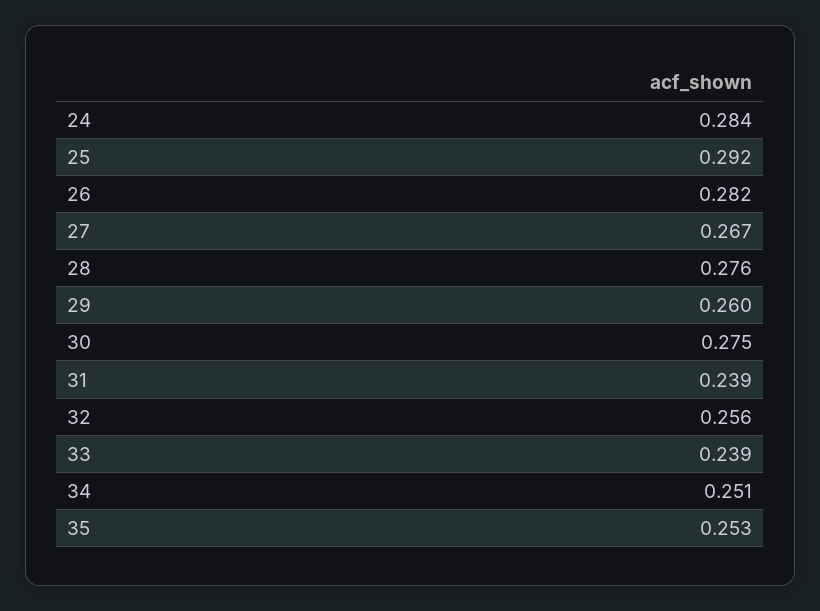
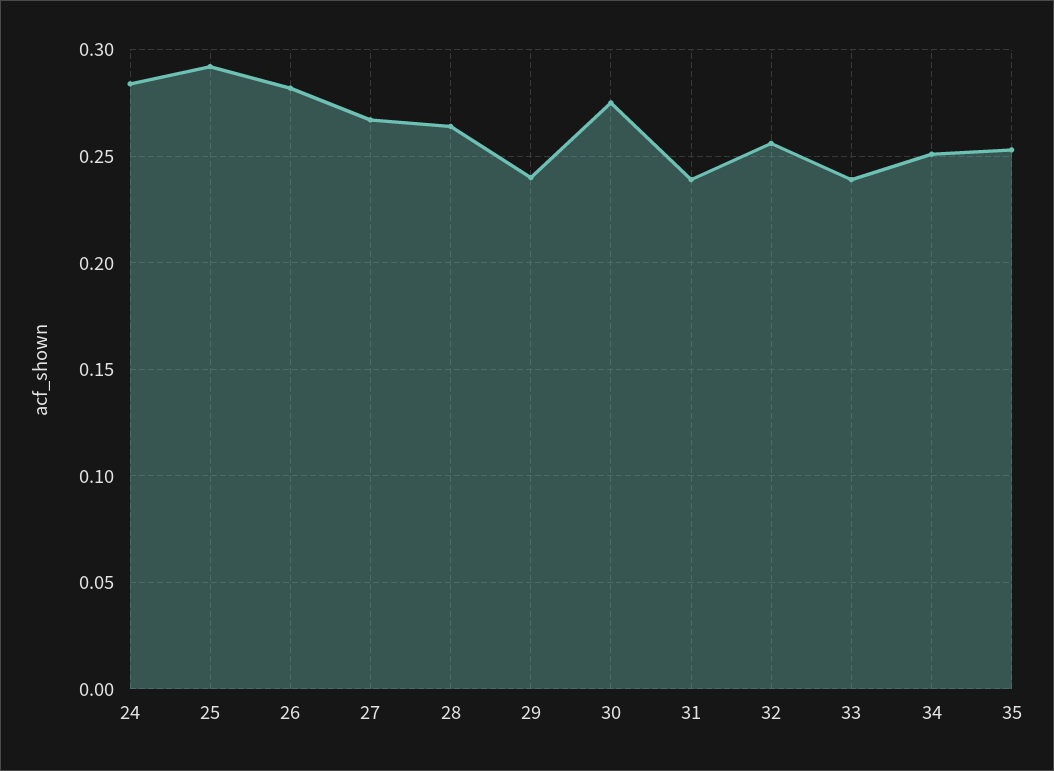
  {
    "24": 0.284,
    "25": 0.292,
    "26": 0.282,
    "27": 0.267,
-   "28": 0.276,
+   "28": 0.265,
-   "29": 0.26,
+   "29": 0.24,
    "30": 0.275,
    "31": 0.239,
    "32": 0.256,
    "33": 0.239,
    "34": 0.251,
    "35": 0.253
  }

